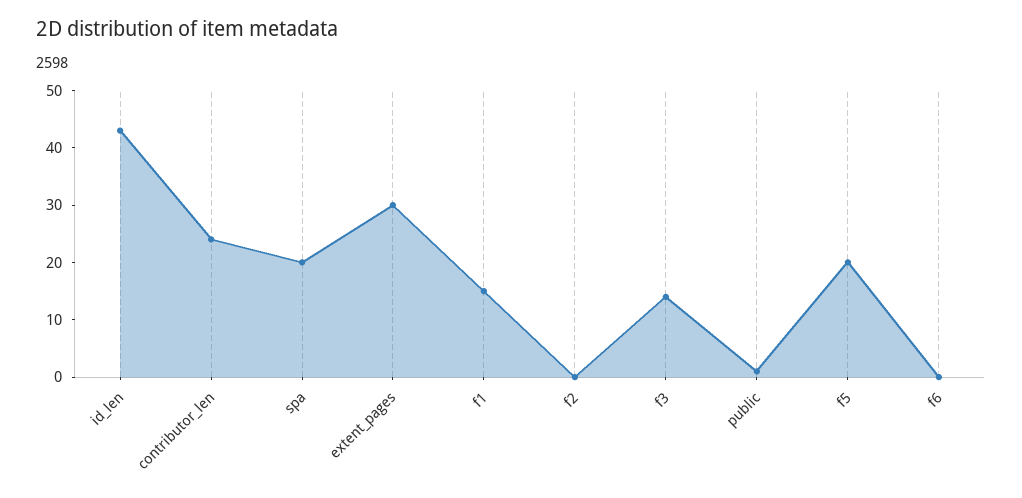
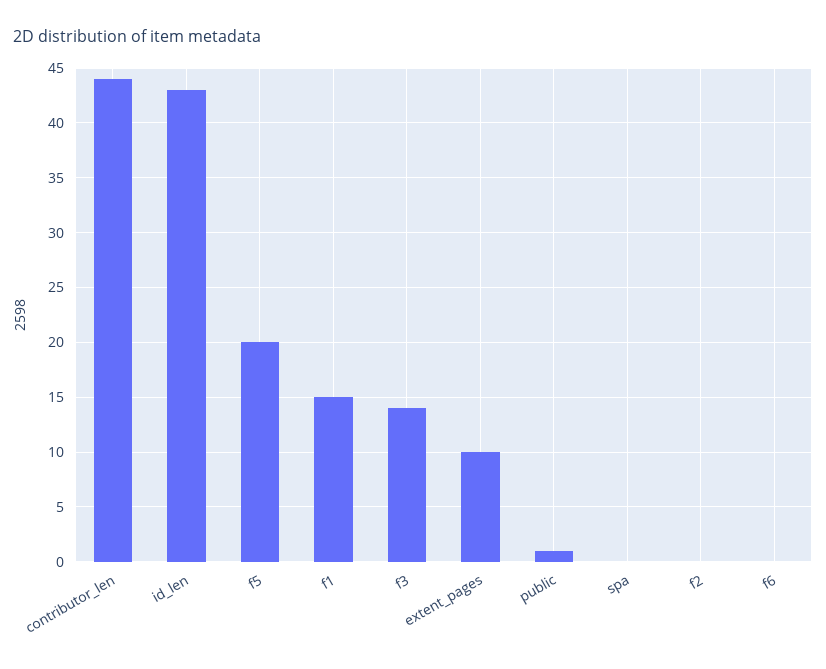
  {
    "id_len": 43,
-   "contributor_len": 25,
+   "contributor_len": 44,
-   "spa": 20,
+   "spa": 0,
-   "extent_pages": 30,
+   "extent_pages": 10,
    "f1": 15,
    "f2": 0,
    "f3": 14,
    "public": 1,
    "f5": 20,
    "f6": 0
  }

